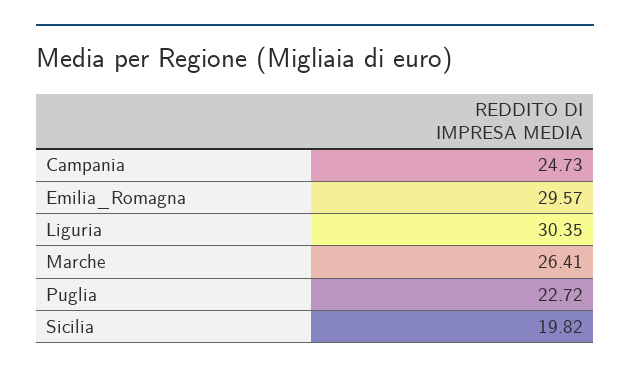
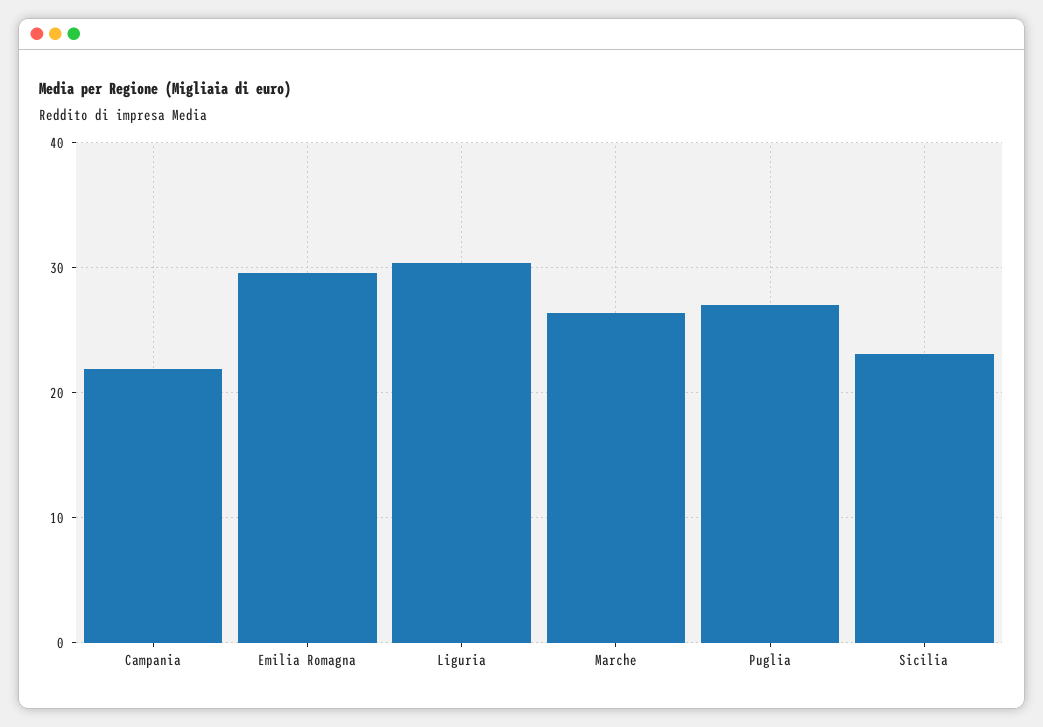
  {
-   "Campania": 24.73,
+   "Campania": 22,
    "Emilia_Romagna": 29.57,
    "Liguria": 30.35,
    "Marche": 26.41,
-   "Puglia": 22.72,
+   "Puglia": 27,
-   "Sicilia": 19.82
+   "Sicilia": 23
  }

